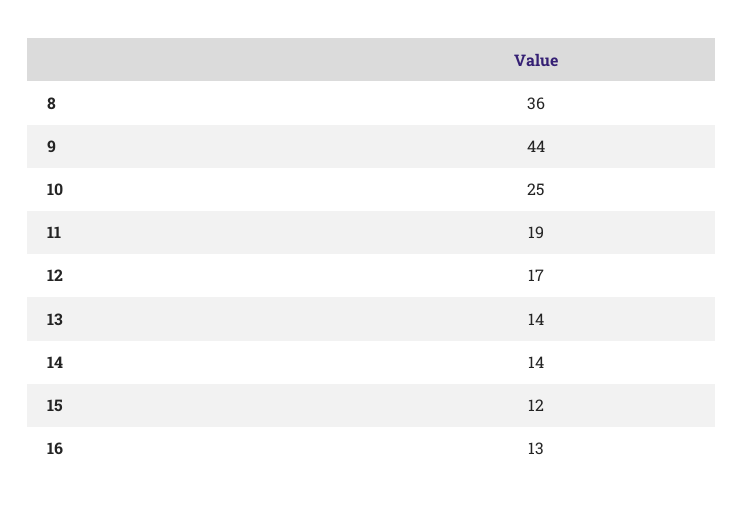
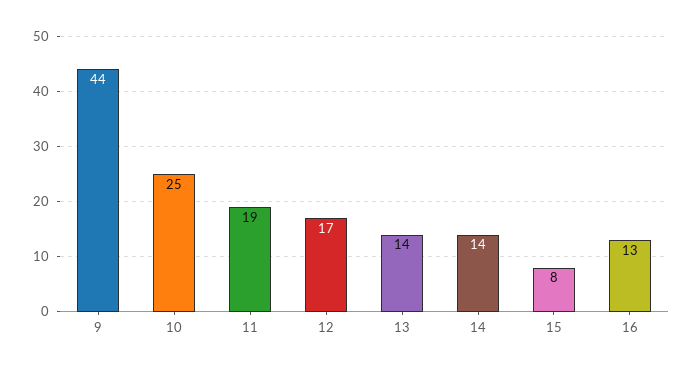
  {
-   "8": 36,
    "9": 44,
    "10": 25,
    "11": 19,
    "12": 17,
    "13": 14,
    "14": 14,
-   "15": 12,
+   "15": 8,
    "16": 13
  }

